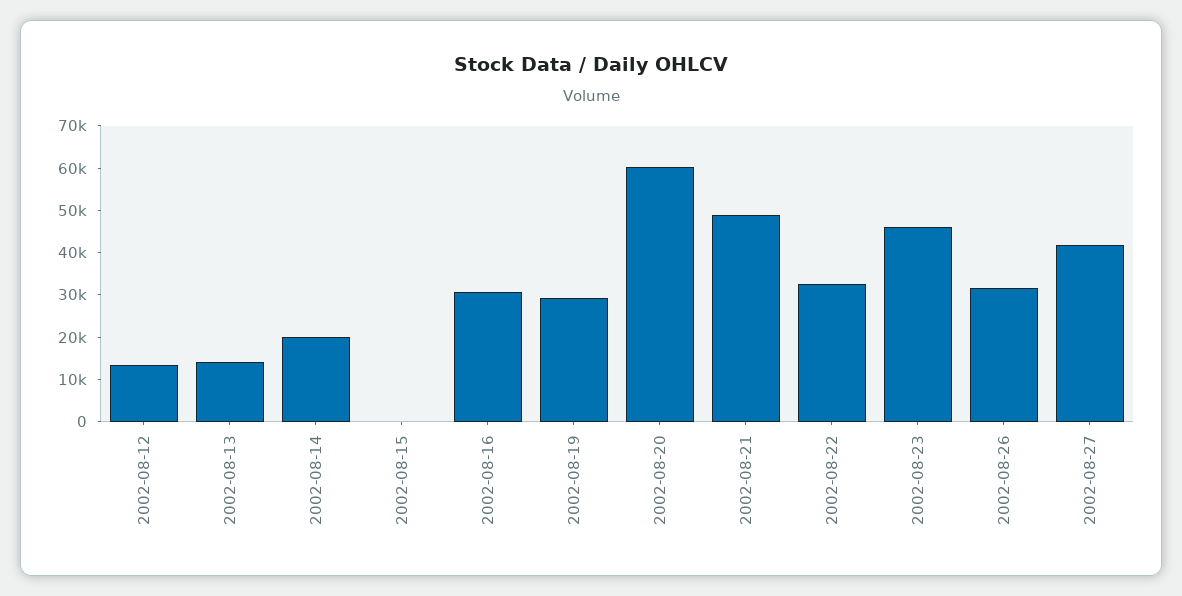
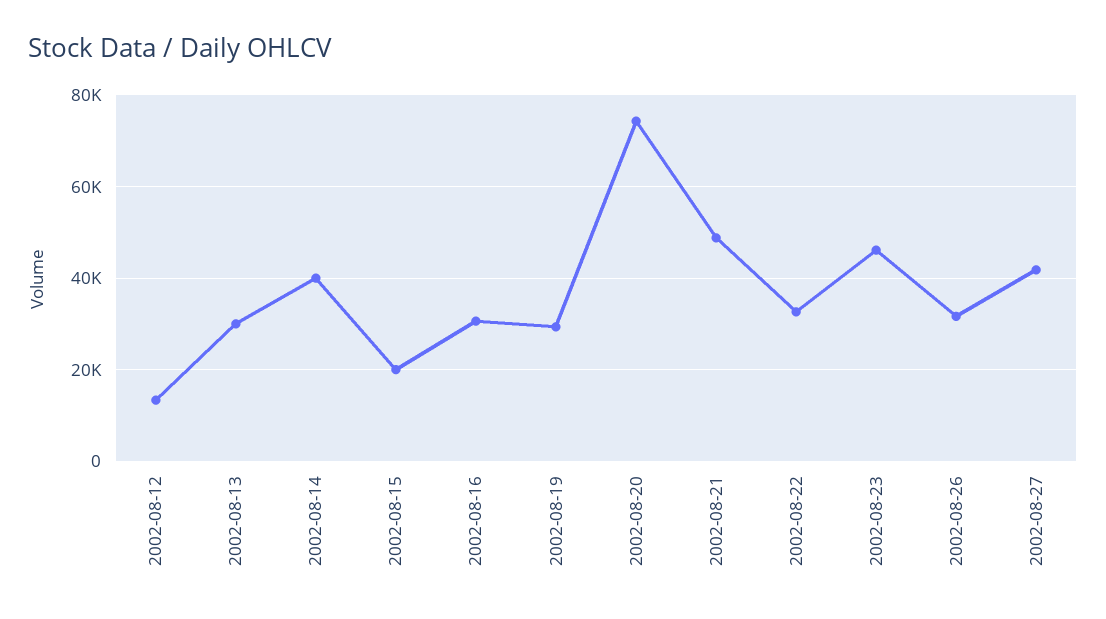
  {
    "2002-08-12": 14000,
-   "2002-08-13": 14000,
+   "2002-08-13": 30000,
-   "2002-08-14": 20000,
+   "2002-08-14": 40000,
-   "2002-08-15": 0,
+   "2002-08-15": 20000,
    "2002-08-16": 30000,
    "2002-08-19": 30000,
-   "2002-08-20": 60000,
+   "2002-08-20": 74000,
    "2002-08-21": 48000,
    "2002-08-22": 32000,
    "2002-08-23": 46000,
    "2002-08-26": 32000,
    "2002-08-27": 42000
  }

